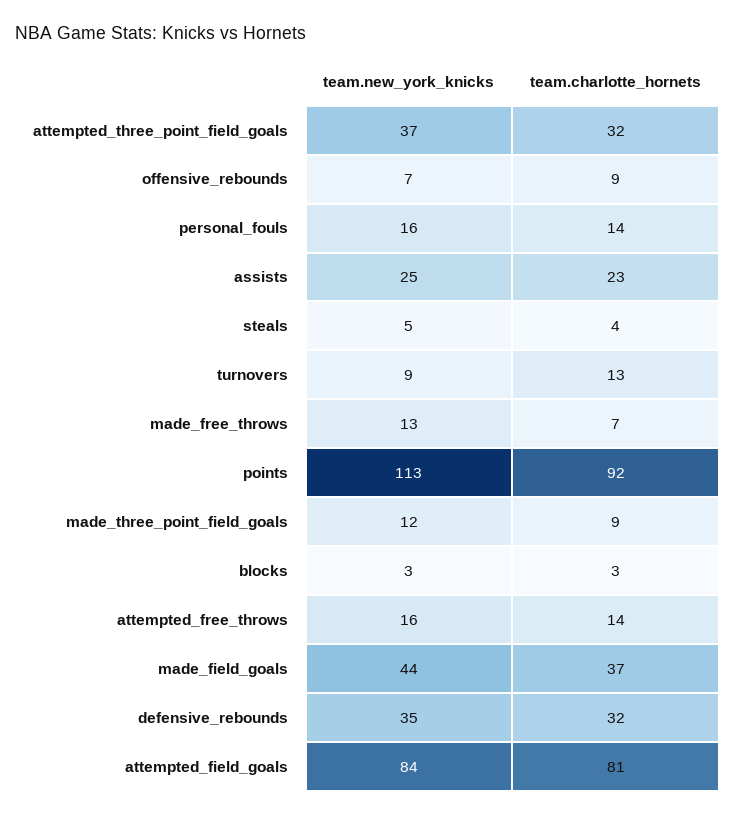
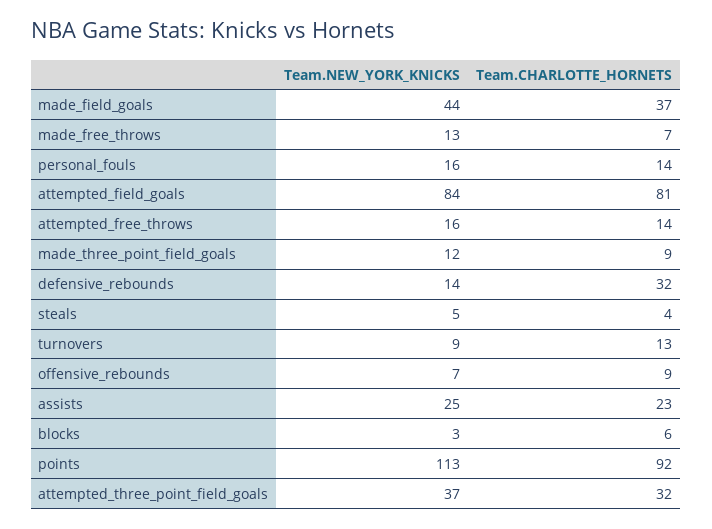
  {
    "team.new_york_knicks": {
      "attempted_three_point_field_goals": 37,
      "offensive_rebounds": 7,
      "personal_fouls": 16,
      "assists": 25,
      "steals": 5,
      "turnovers": 9,
      "made_free_throws": 13,
      "points": 113,
      "made_three_point_field_goals": 12,
      "blocks": 3,
      "attempted_free_throws": 16,
      "made_field_goals": 44,
-     "defensive_rebounds": 35,
+     "defensive_rebounds": 14,
      "attempted_field_goals": 84
    },
    "team.charlotte_hornets": {
      "attempted_three_point_field_goals": 32,
      "offensive_rebounds": 9,
      "personal_fouls": 14,
      "assists": 23,
      "steals": 4,
      "turnovers": 13,
      "made_free_throws": 7,
      "points": 92,
      "made_three_point_field_goals": 9,
-     "blocks": 3,
+     "blocks": 6,
      "attempted_free_throws": 14,
      "made_field_goals": 37,
      "defensive_rebounds": 32,
      "attempted_field_goals": 81
    }
  }

